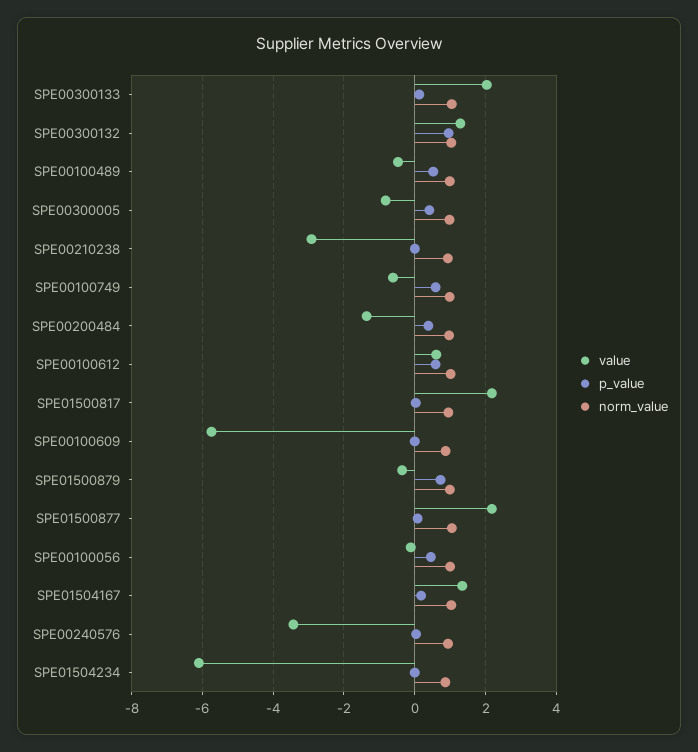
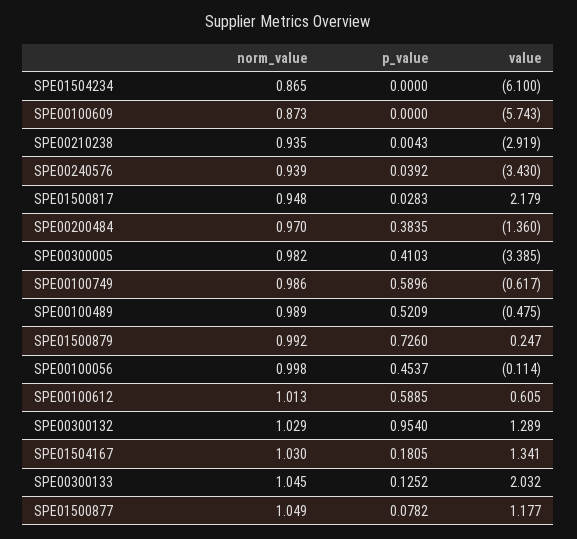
  {
    "value": {
      "SPE00300133": 2.032,
      "SPE00300132": 1.289,
      "SPE00100489": -0.475,
-     "SPE00300005": -0.8,
+     "SPE00300005": -3.385,
      "SPE00210238": -2.919,
      "SPE00100749": -0.617,
      "SPE00200484": -1.36,
      "SPE00100612": 0.605,
      "SPE01500817": 2.179,
      "SPE00100609": -5.743,
-     "SPE01500879": -0.4,
+     "SPE01500879": 0.247,
-     "SPE01500877": 2.2,
+     "SPE01500877": 1.177,
      "SPE00100056": -0.114,
      "SPE01504167": 1.341,
      "SPE00240576": -3.43,
      "SPE01504234": -6.1
    },
    "p_value": {
      "SPE00300133": 0.1252,
      "SPE00300132": 0.954,
      "SPE00100489": 0.5209,
      "SPE00300005": 0.4103,
      "SPE00210238": 0.0043,
      "SPE00100749": 0.5896,
      "SPE00200484": 0.3835,
      "SPE00100612": 0.5885,
      "SPE01500817": 0.0283,
      "SPE00100609": 0,
      "SPE01500879": 0.726,
      "SPE01500877": 0.0782,
      "SPE00100056": 0.4537,
      "SPE01504167": 0.1805,
      "SPE00240576": 0.0392,
      "SPE01504234": 0
    },
    "norm_value": {
      "SPE00300133": 1.045,
      "SPE00300132": 1.029,
      "SPE00100489": 0.989,
      "SPE00300005": 0.982,
      "SPE00210238": 0.935,
      "SPE00100749": 0.986,
      "SPE00200484": 0.97,
      "SPE00100612": 1.013,
      "SPE01500817": 0.948,
      "SPE00100609": 0.873,
      "SPE01500879": 0.992,
      "SPE01500877": 1.049,
      "SPE00100056": 0.998,
      "SPE01504167": 1.03,
      "SPE00240576": 0.939,
      "SPE01504234": 0.865
    }
  }

